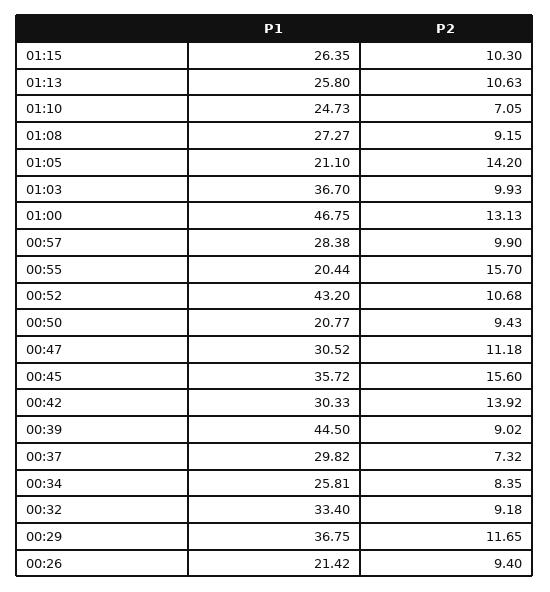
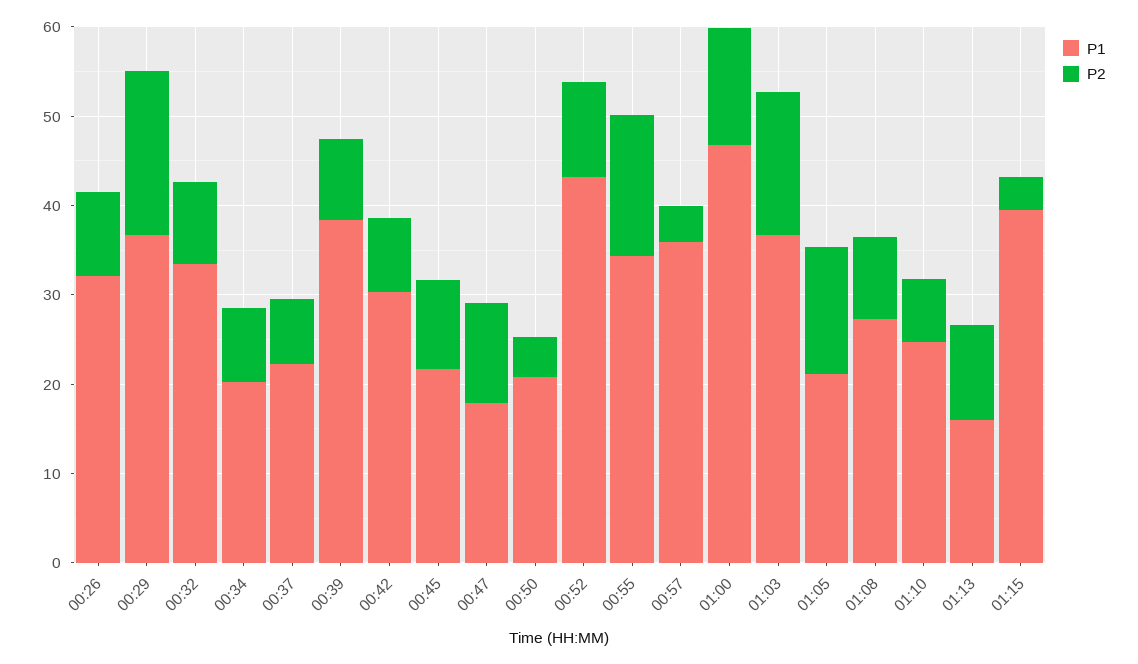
  {
    "P1": {
-     "01:15": 26.35,
+     "01:15": 40,
-     "01:13": 25.8,
+     "01:13": 16,
      "01:10": 24.73,
      "01:08": 27.27,
      "01:05": 21.1,
      "01:03": 36.7,
      "01:00": 46.75,
-     "00:57": 28.38,
+     "00:57": 36,
-     "00:55": 20.44,
+     "00:55": 34,
      "00:52": 43.2,
      "00:50": 20.77,
-     "00:47": 30.52,
+     "00:47": 18,
-     "00:45": 35.72,
+     "00:45": 22,
      "00:42": 30.33,
-     "00:39": 44.5,
+     "00:39": 38,
-     "00:37": 29.82,
+     "00:37": 22,
-     "00:34": 25.81,
+     "00:34": 20,
      "00:32": 33.4,
      "00:29": 36.75,
-     "00:26": 21.42
+     "00:26": 32
    },
    "P2": {
-     "01:15": 10.3,
+     "01:15": 4,
      "01:13": 10.63,
      "01:10": 7.05,
      "01:08": 9.15,
      "01:05": 14.2,
-     "01:03": 9.93,
+     "01:03": 16,
      "01:00": 13.13,
-     "00:57": 9.9,
+     "00:57": 4,
      "00:55": 15.7,
      "00:52": 10.68,
-     "00:50": 9.43,
+     "00:50": 4,
      "00:47": 11.18,
-     "00:45": 15.6,
+     "00:45": 10,
-     "00:42": 13.92,
+     "00:42": 8,
      "00:39": 9.02,
      "00:37": 7.32,
      "00:34": 8.35,
      "00:32": 9.18,
-     "00:29": 11.65,
+     "00:29": 18,
      "00:26": 9.4
    }
  }

